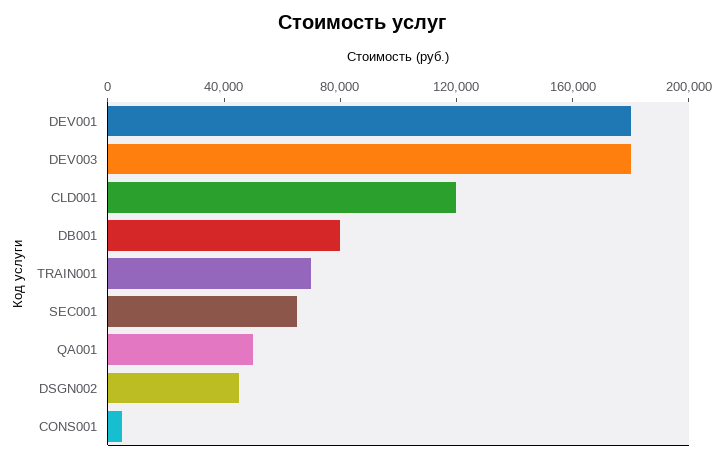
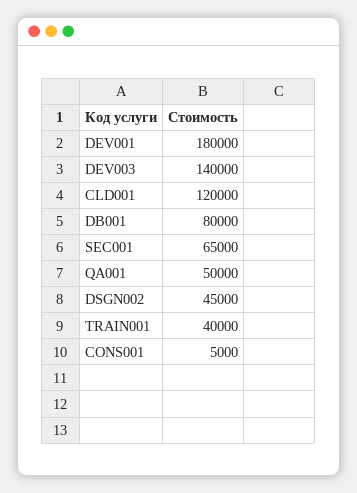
  {
    "DEV001": 180000,
-   "DEV003": 180000,
+   "DEV003": 140000,
    "CLD001": 120000,
    "DB001": 80000,
-   "TRAIN001": 70000,
+   "TRAIN001": 40000,
    "SEC001": 65000,
    "QA001": 50000,
    "DSGN002": 45000,
    "CONS001": 5000
  }

